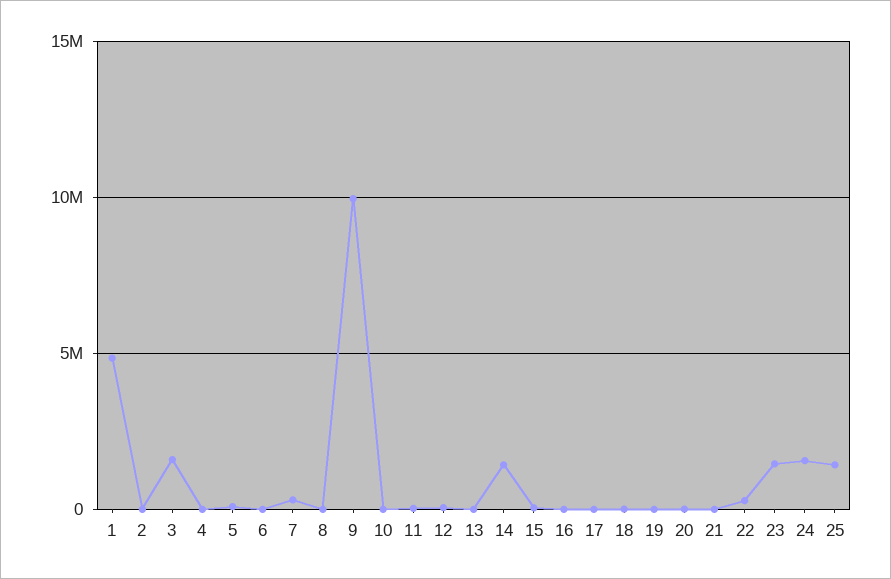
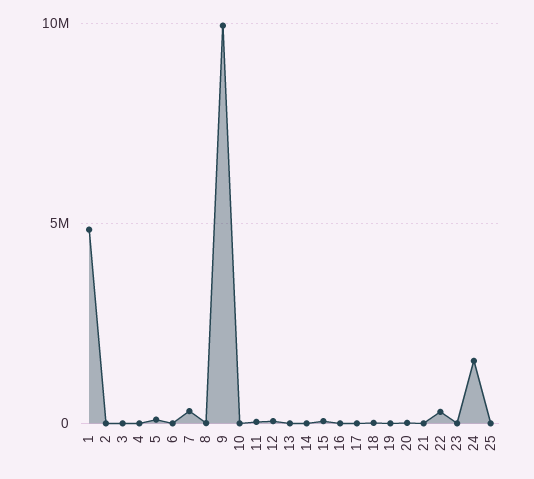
  {
    "1": 5000000,
    "2": 0,
-   "3": 1500000,
+   "3": 0,
    "4": 0,
    "5": 0,
    "6": 0,
    "7": 500000,
    "8": 0,
    "9": 10000000,
    "10": 0,
    "11": 0,
    "12": 0,
    "13": 0,
-   "14": 1500000,
+   "14": 0,
    "15": 0,
    "16": 0,
    "17": 0,
    "18": 0,
    "19": 0,
    "20": 0,
    "21": 0,
    "22": 500000,
-   "23": 1500000,
+   "23": 0,
    "24": 1500000,
-   "25": 1500000
+   "25": 0
  }

